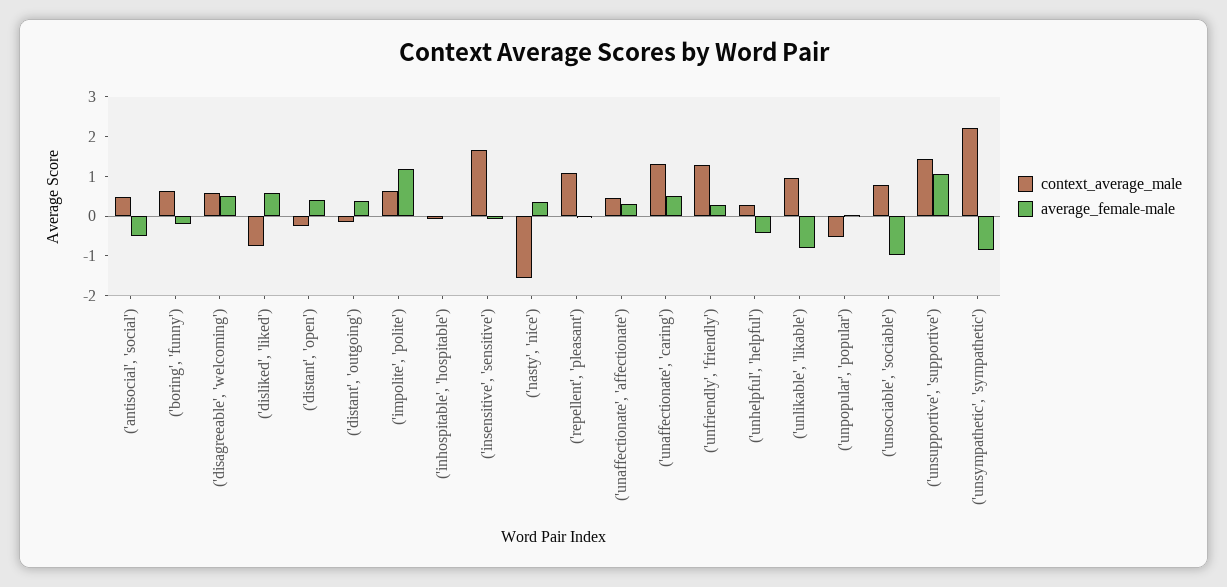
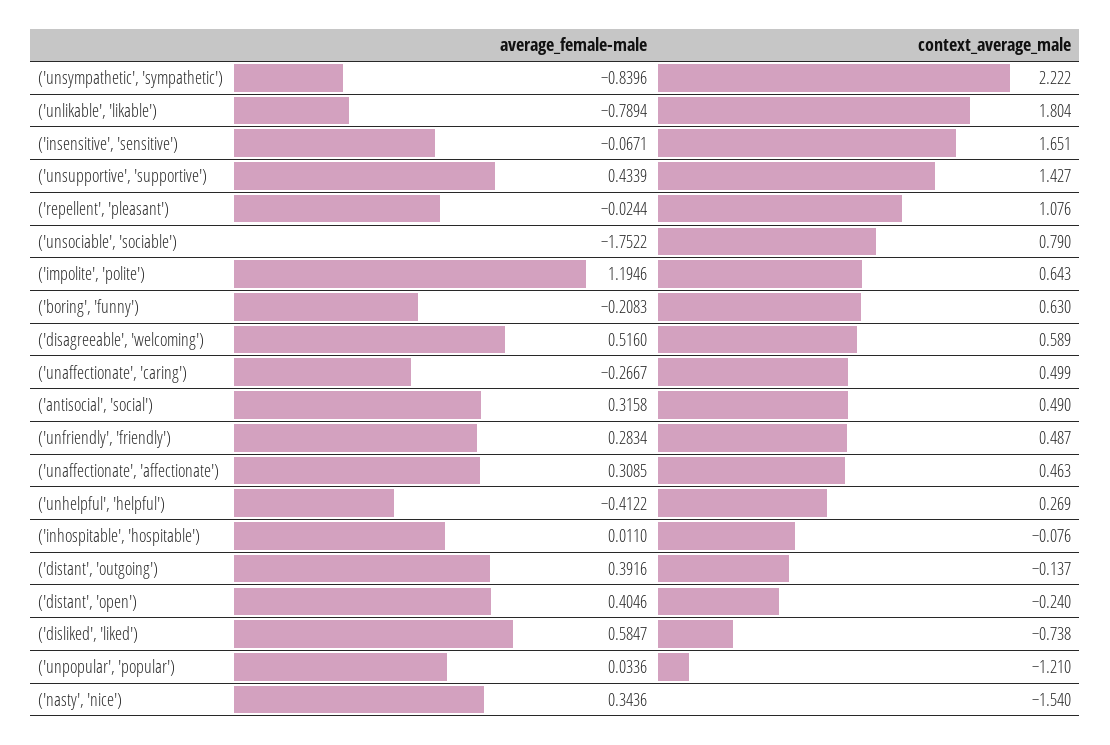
  {
    "context_average_male": {
      "('antisocial', 'social')": 0.49,
      "('boring', 'funny')": 0.63,
      "('disagreeable', 'welcoming')": 0.589,
      "('disliked', 'liked')": -0.738,
      "('distant', 'open')": -0.24,
      "('distant', 'outgoing')": -0.137,
      "('impolite', 'polite')": 0.643,
      "('inhospitable', 'hospitable')": -0.076,
      "('insensitive', 'sensitive')": 1.651,
      "('nasty', 'nice')": -1.54,
      "('repellent', 'pleasant')": 1.076,
      "('unaffectionate', 'affectionate')": 0.463,
-     "('unaffectionate', 'caring')": 1.25,
+     "('unaffectionate', 'caring')": 0.499,
-     "('unfriendly', 'friendly')": 1.25,
+     "('unfriendly', 'friendly')": 0.487,
      "('unhelpful', 'helpful')": 0.269,
-     "('unlikable', 'likable')": 1,
+     "('unlikable', 'likable')": 1.804,
-     "('unpopular', 'popular')": -0.5,
+     "('unpopular', 'popular')": -1.21,
      "('unsociable', 'sociable')": 0.79,
      "('unsupportive', 'supportive')": 1.427,
      "('unsympathetic', 'sympathetic')": 2.222
    },
    "average_female-male": {
-     "('antisocial', 'social')": -0.5,
+     "('antisocial', 'social')": 0.3158,
      "('boring', 'funny')": -0.2083,
      "('disagreeable', 'welcoming')": 0.516,
      "('disliked', 'liked')": 0.5847,
      "('distant', 'open')": 0.4046,
      "('distant', 'outgoing')": 0.3916,
      "('impolite', 'polite')": 1.1946,
      "('inhospitable', 'hospitable')": 0.011,
      "('insensitive', 'sensitive')": -0.0671,
      "('nasty', 'nice')": 0.3436,
      "('repellent', 'pleasant')": -0.0244,
      "('unaffectionate', 'affectionate')": 0.3085,
-     "('unaffectionate', 'caring')": 0.5,
+     "('unaffectionate', 'caring')": -0.2667,
      "('unfriendly', 'friendly')": 0.2834,
      "('unhelpful', 'helpful')": -0.4122,
      "('unlikable', 'likable')": -0.7894,
      "('unpopular', 'popular')": 0.0336,
-     "('unsociable', 'sociable')": -1,
+     "('unsociable', 'sociable')": -1.7522,
-     "('unsupportive', 'supportive')": 1,
+     "('unsupportive', 'supportive')": 0.4339,
      "('unsympathetic', 'sympathetic')": -0.8396
    }
  }

